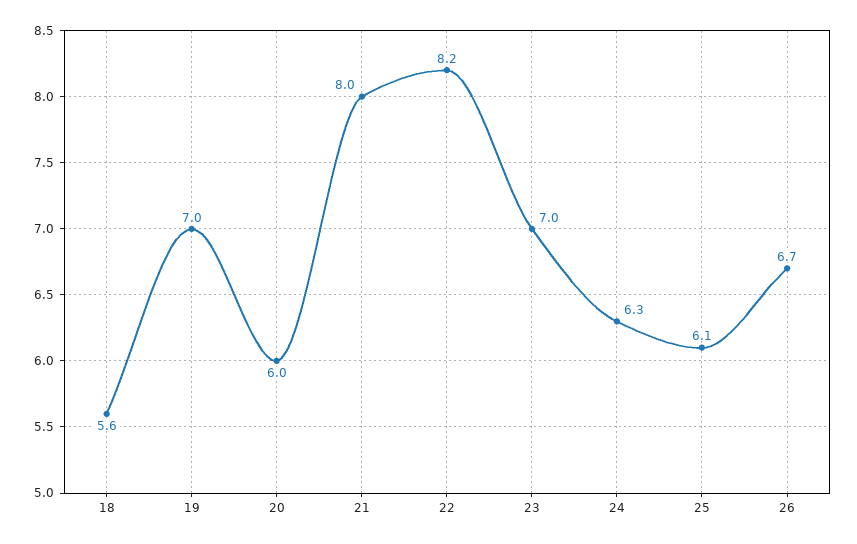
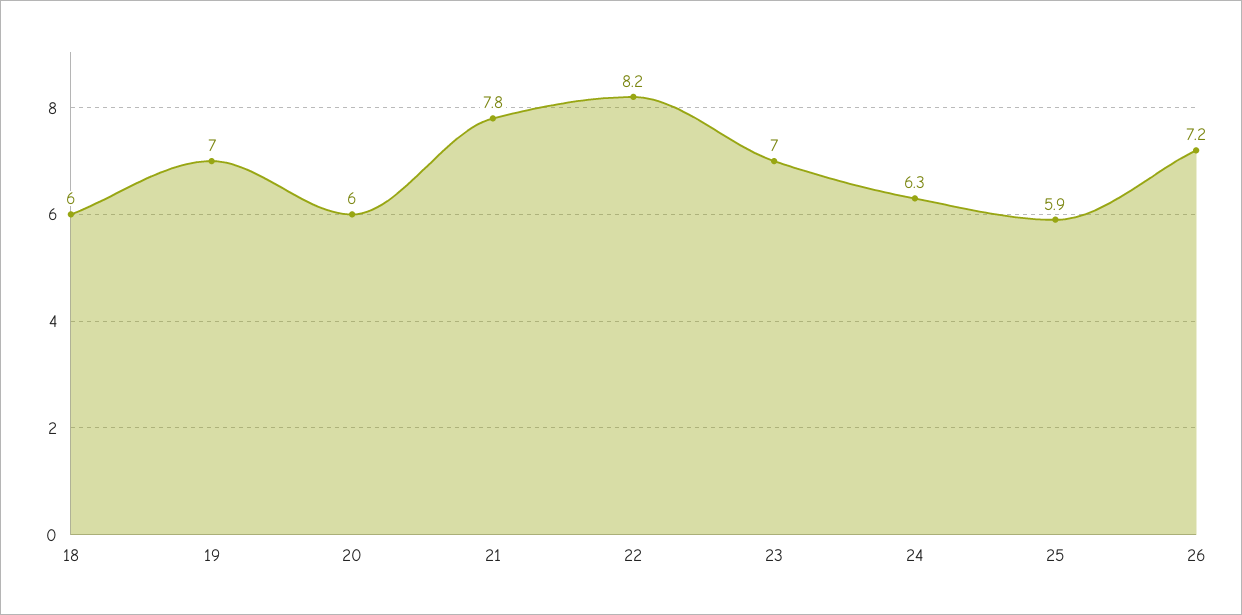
  {
-   "18": 5.6,
+   "18": 6,
    "19": 7,
    "20": 6,
-   "21": 8,
+   "21": 7.8,
    "22": 8.2,
    "23": 7,
    "24": 6.3,
-   "25": 6.1,
+   "25": 5.9,
-   "26": 6.7
+   "26": 7.2
  }

